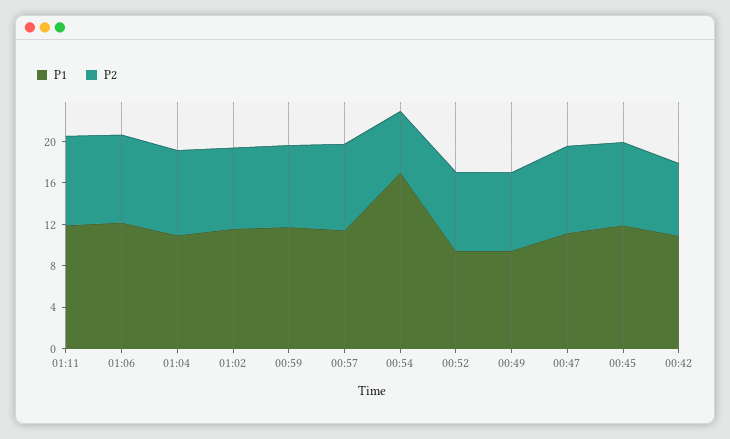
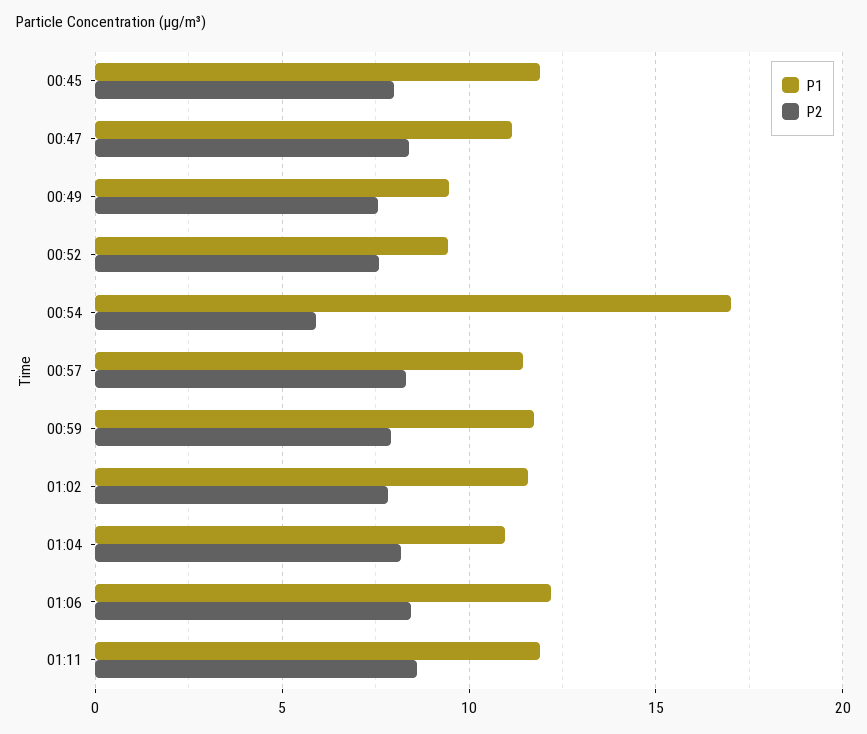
  {
    "P1": {
      "01:11": 12,
      "01:06": 12,
      "01:04": 11,
      "01:02": 11.5,
      "00:59": 11.5,
      "00:57": 11.5,
      "00:54": 17,
      "00:52": 9.5,
      "00:49": 9.5,
      "00:47": 11,
-     "00:45": 12,
+     "00:45": 12
-     "00:42": 11
    },
    "P2": {
      "01:11": 8.5,
      "01:06": 8.5,
      "01:04": 8,
      "01:02": 8,
      "00:59": 8,
      "00:57": 8.5,
      "00:54": 6,
      "00:52": 7.5,
      "00:49": 7.5,
      "00:47": 8.5,
-     "00:45": 8,
+     "00:45": 8
-     "00:42": 7
    }
  }

